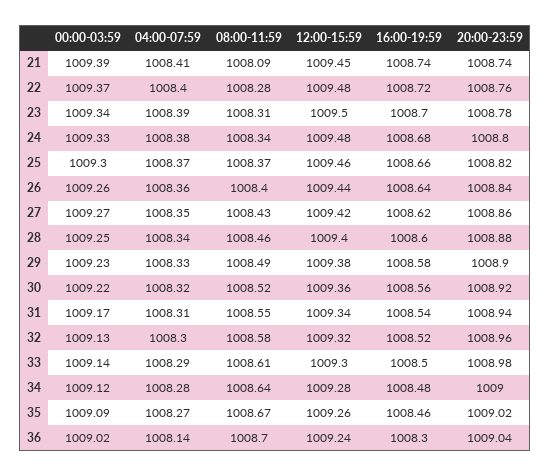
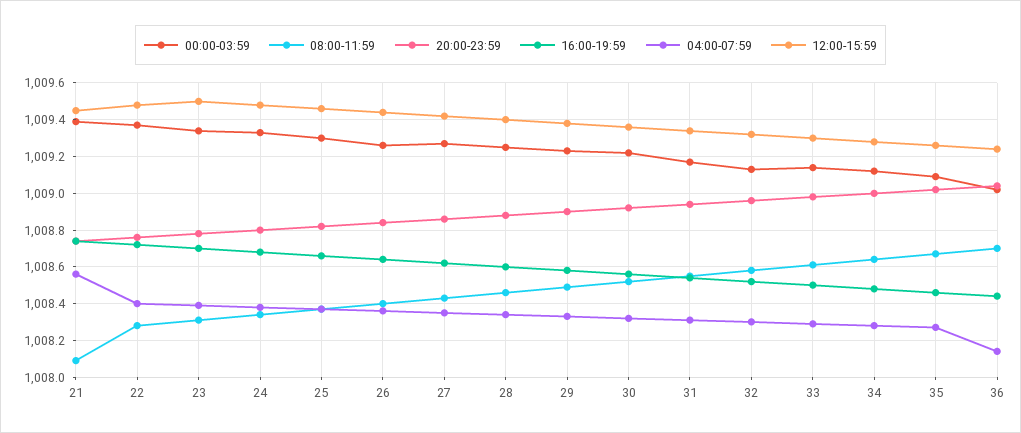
  {
    "00:00-03:59": {
      "21": 1009.39,
      "22": 1009.37,
      "23": 1009.34,
      "24": 1009.33,
      "25": 1009.3,
      "26": 1009.26,
      "27": 1009.27,
      "28": 1009.25,
      "29": 1009.23,
      "30": 1009.22,
      "31": 1009.17,
      "32": 1009.13,
      "33": 1009.14,
      "34": 1009.12,
      "35": 1009.09,
      "36": 1009.02
    },
    "04:00-07:59": {
-     "21": 1008.41,
+     "21": 1008.55,
      "22": 1008.4,
      "23": 1008.39,
      "24": 1008.38,
      "25": 1008.37,
      "26": 1008.36,
      "27": 1008.35,
      "28": 1008.34,
      "29": 1008.33,
      "30": 1008.32,
      "31": 1008.31,
      "32": 1008.3,
      "33": 1008.29,
      "34": 1008.28,
      "35": 1008.27,
      "36": 1008.14
    },
    "08:00-11:59": {
      "21": 1008.09,
      "22": 1008.28,
      "23": 1008.31,
      "24": 1008.34,
      "25": 1008.37,
      "26": 1008.4,
      "27": 1008.43,
      "28": 1008.46,
      "29": 1008.49,
      "30": 1008.52,
      "31": 1008.55,
      "32": 1008.58,
      "33": 1008.61,
      "34": 1008.64,
      "35": 1008.67,
      "36": 1008.7
    },
    "12:00-15:59": {
      "21": 1009.45,
      "22": 1009.48,
      "23": 1009.5,
      "24": 1009.48,
      "25": 1009.46,
      "26": 1009.44,
      "27": 1009.42,
      "28": 1009.4,
      "29": 1009.38,
      "30": 1009.36,
      "31": 1009.34,
      "32": 1009.32,
      "33": 1009.3,
      "34": 1009.28,
      "35": 1009.26,
      "36": 1009.24
    },
    "16:00-19:59": {
      "21": 1008.74,
      "22": 1008.72,
      "23": 1008.7,
      "24": 1008.68,
      "25": 1008.66,
      "26": 1008.64,
      "27": 1008.62,
      "28": 1008.6,
      "29": 1008.58,
      "30": 1008.56,
      "31": 1008.54,
      "32": 1008.52,
      "33": 1008.5,
      "34": 1008.48,
      "35": 1008.46,
-     "36": 1008.3
+     "36": 1008.45
    },
    "20:00-23:59": {
      "21": 1008.74,
      "22": 1008.76,
      "23": 1008.78,
      "24": 1008.8,
      "25": 1008.82,
      "26": 1008.84,
      "27": 1008.86,
      "28": 1008.88,
      "29": 1008.9,
      "30": 1008.92,
      "31": 1008.94,
      "32": 1008.96,
      "33": 1008.98,
      "34": 1009,
      "35": 1009.02,
      "36": 1009.04
    }
  }

